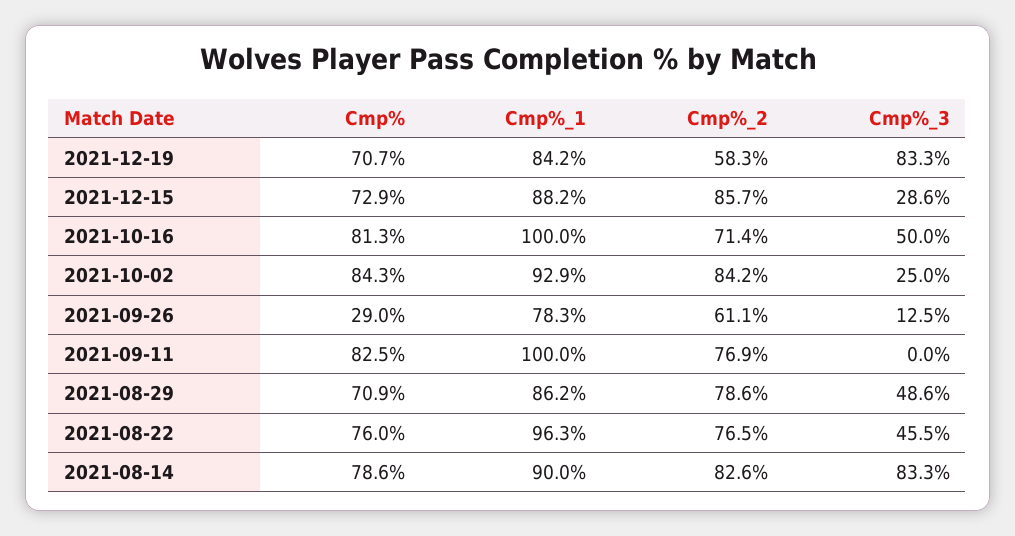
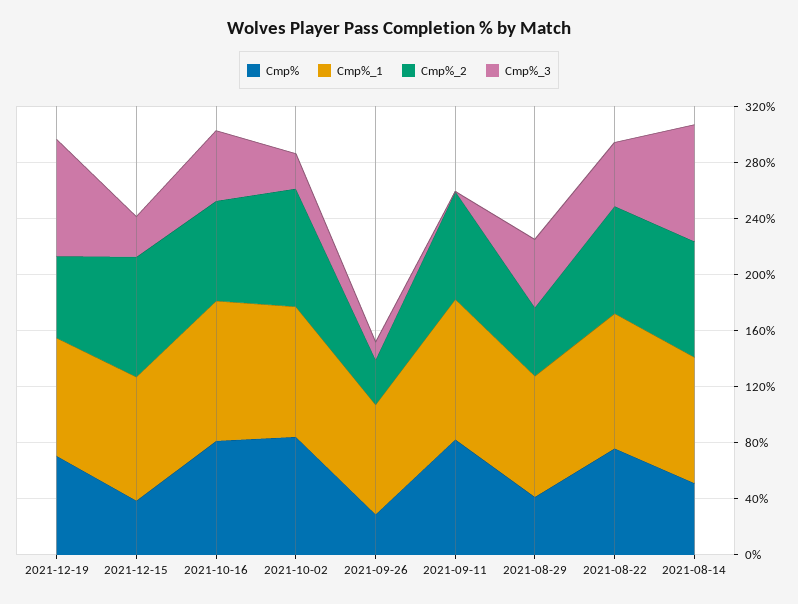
  {
    "Cmp%": {
      "2021-12-19": 70.7,
-     "2021-12-15": 72.9,
+     "2021-12-15": 40,
      "2021-10-16": 81.3,
      "2021-10-02": 84.3,
      "2021-09-26": 29,
      "2021-09-11": 82.5,
-     "2021-08-29": 70.9,
+     "2021-08-29": 40,
      "2021-08-22": 76,
-     "2021-08-14": 78.6
+     "2021-08-14": 50
    },
    "Cmp%_1": {
      "2021-12-19": 84.2,
      "2021-12-15": 88.2,
      "2021-10-16": 100,
      "2021-10-02": 92.9,
      "2021-09-26": 78.3,
      "2021-09-11": 100,
      "2021-08-29": 86.2,
      "2021-08-22": 96.3,
      "2021-08-14": 90
    },
    "Cmp%_2": {
      "2021-12-19": 58.3,
      "2021-12-15": 85.7,
      "2021-10-16": 71.4,
      "2021-10-02": 84.2,
-     "2021-09-26": 61.1,
+     "2021-09-26": 30,
      "2021-09-11": 76.9,
-     "2021-08-29": 78.6,
+     "2021-08-29": 50,
      "2021-08-22": 76.5,
      "2021-08-14": 82.6
    },
    "Cmp%_3": {
      "2021-12-19": 83.3,
      "2021-12-15": 28.6,
      "2021-10-16": 50,
      "2021-10-02": 25,
      "2021-09-26": 12.5,
      "2021-09-11": 0,
      "2021-08-29": 48.6,
      "2021-08-22": 45.5,
      "2021-08-14": 83.3
    }
  }

